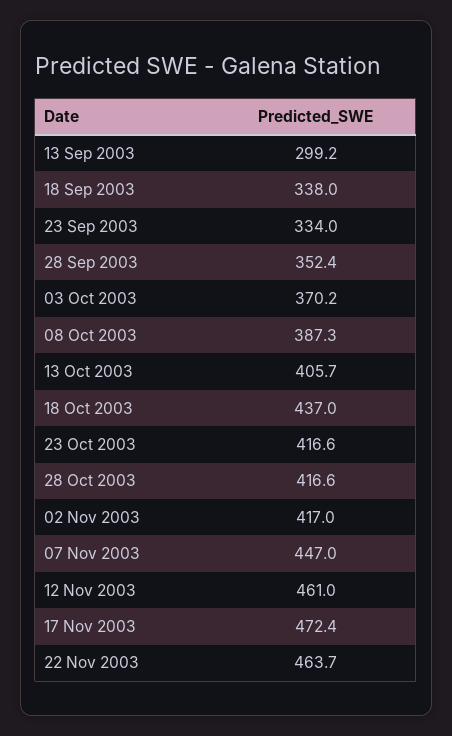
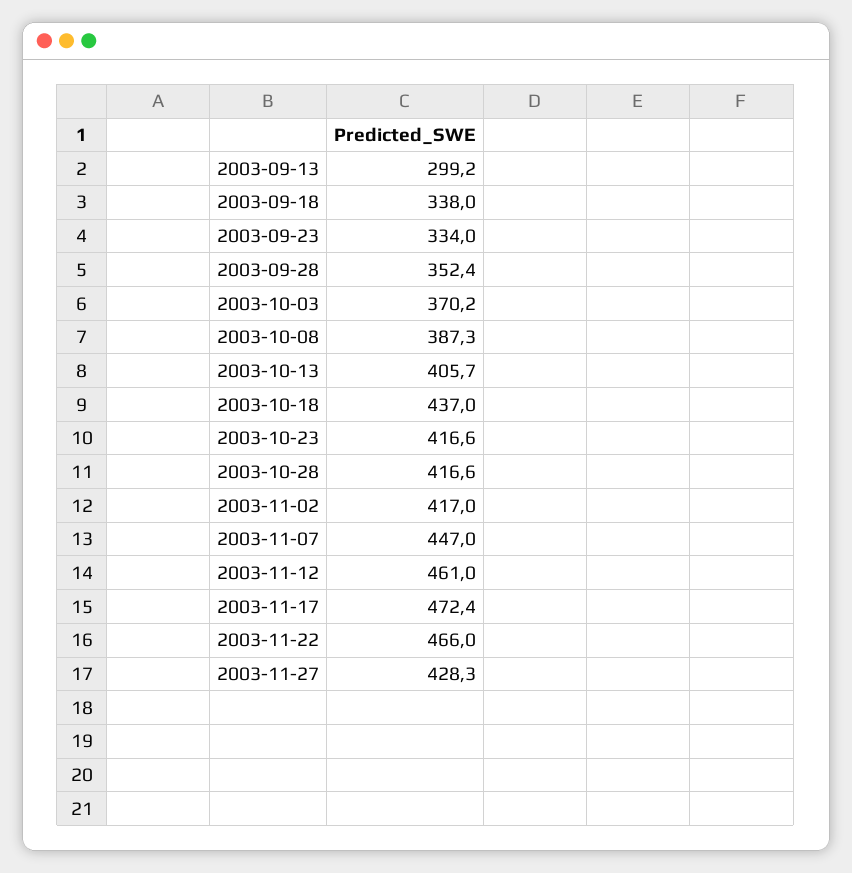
  {
    "13 Sep 2003": 299.2,
    "18 Sep 2003": 338,
    "23 Sep 2003": 334,
    "28 Sep 2003": 352.4,
    "03 Oct 2003": 370.2,
    "08 Oct 2003": 387.3,
    "13 Oct 2003": 405.7,
    "18 Oct 2003": 437,
    "23 Oct 2003": 416.6,
    "28 Oct 2003": 416.6,
    "02 Nov 2003": 417,
    "07 Nov 2003": 447,
    "12 Nov 2003": 461,
    "17 Nov 2003": 472.4,
-   "22 Nov 2003": 463.7
+   "22 Nov 2003": 466,
+   "2003-11-27": 428.3
  }

